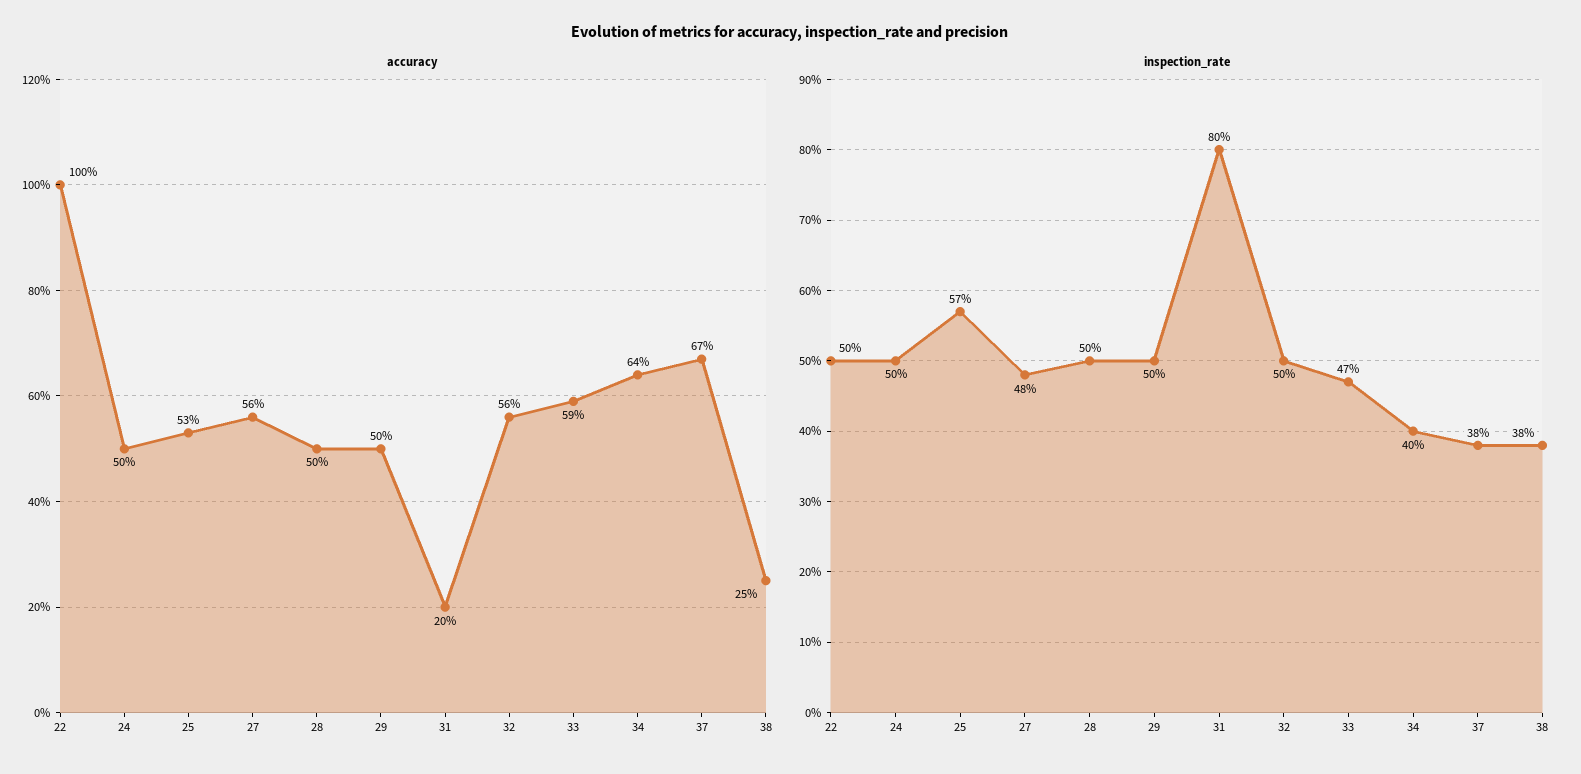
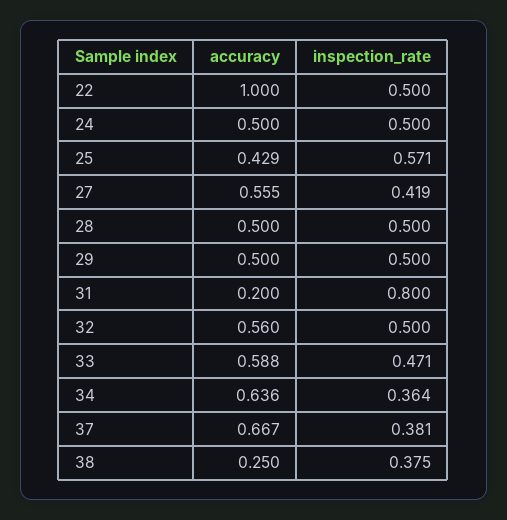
  {
    "accuracy": {
      "22": 1,
      "24": 0.5,
-     "25": 0.53,
+     "25": 0.429,
      "27": 0.555,
      "28": 0.5,
      "29": 0.5,
      "31": 0.2,
      "32": 0.56,
      "33": 0.588,
      "34": 0.636,
      "37": 0.667,
      "38": 0.25
    },
    "inspection_rate": {
      "22": 0.5,
      "24": 0.5,
      "25": 0.571,
-     "27": 0.48,
+     "27": 0.419,
      "28": 0.5,
      "29": 0.5,
      "31": 0.8,
      "32": 0.5,
      "33": 0.471,
-     "34": 0.4,
+     "34": 0.364,
      "37": 0.381,
      "38": 0.375
    }
  }

